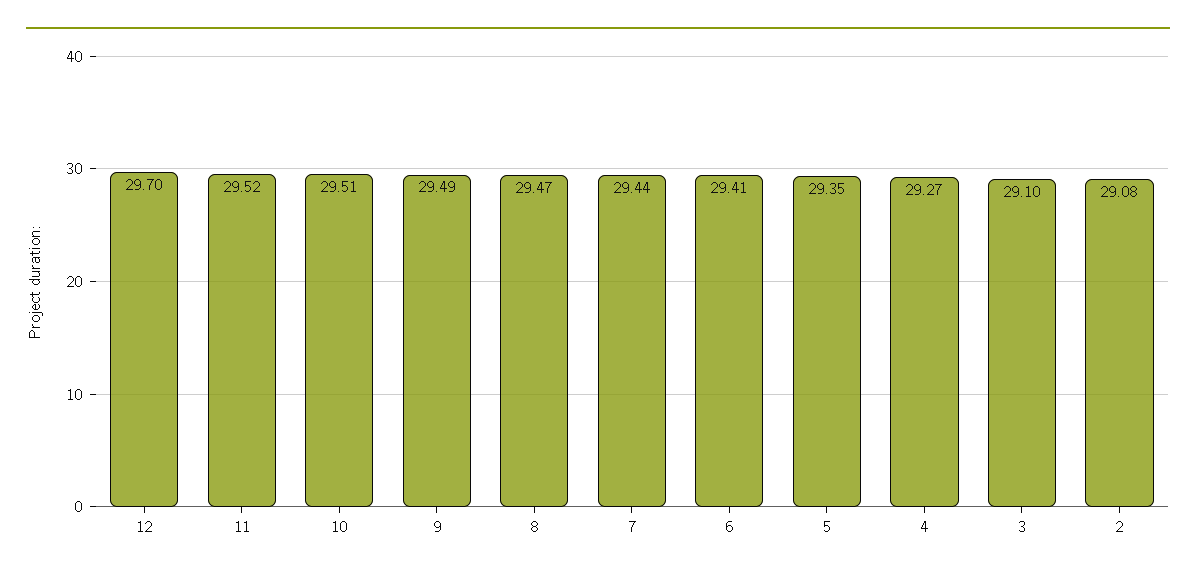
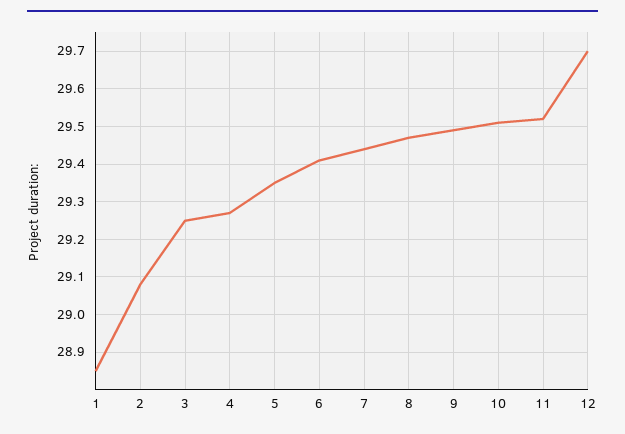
  {
    "12": 29.7,
    "11": 29.52,
    "10": 29.51,
    "9": 29.49,
    "8": 29.47,
    "7": 29.44,
    "6": 29.41,
    "5": 29.35,
    "4": 29.27,
-   "3": 29.1,
+   "3": 29.25,
-   "2": 29.08
+   "2": 29.08,
+   "1": 28.85
  }

